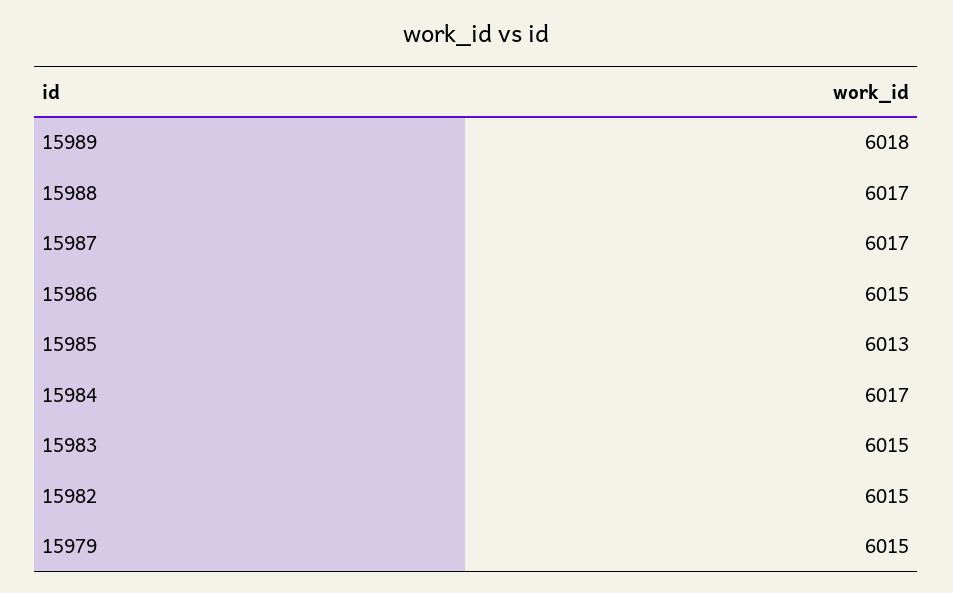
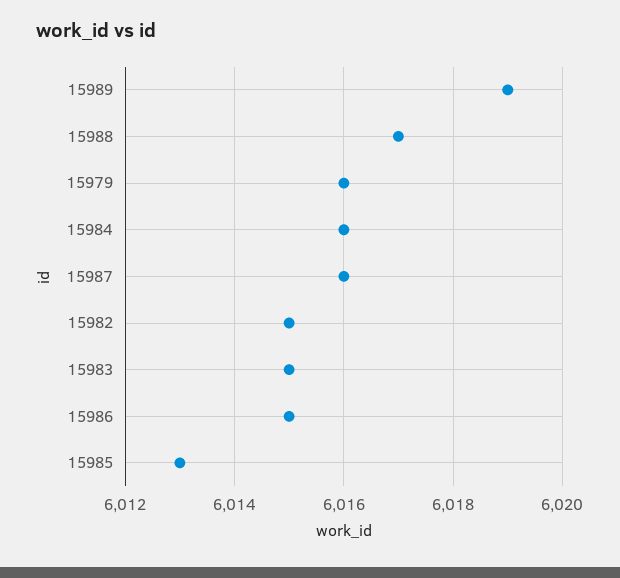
  {
-   "15989": 6018,
+   "15989": 6019,
    "15988": 6017,
-   "15987": 6017,
+   "15987": 6016,
    "15986": 6015,
    "15985": 6013,
-   "15984": 6017,
+   "15984": 6016,
    "15983": 6015,
    "15982": 6015,
-   "15979": 6015
+   "15979": 6016
  }

